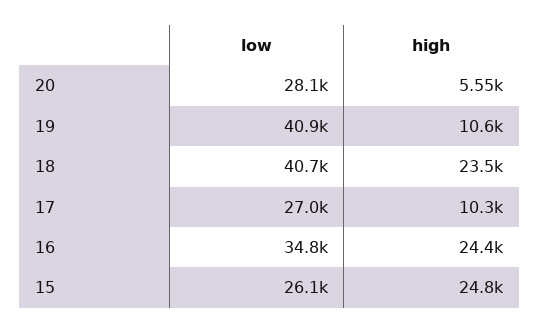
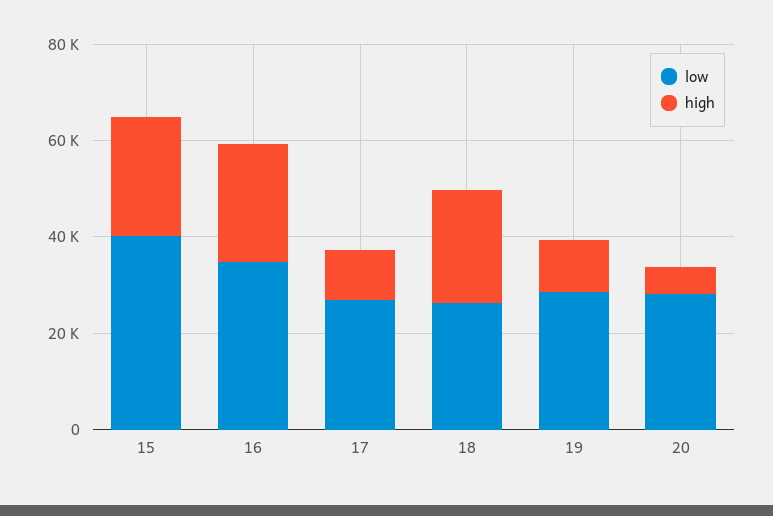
  {
    "low": {
      "20": 28100,
-     "19": 40900,
+     "19": 30000,
-     "18": 40700,
+     "18": 25000,
      "17": 27000,
      "16": 34800,
-     "15": 26100
+     "15": 40000
    },
    "high": {
      "20": 5550,
      "19": 10600,
      "18": 23500,
      "17": 10300,
      "16": 24400,
      "15": 24800
    }
  }

